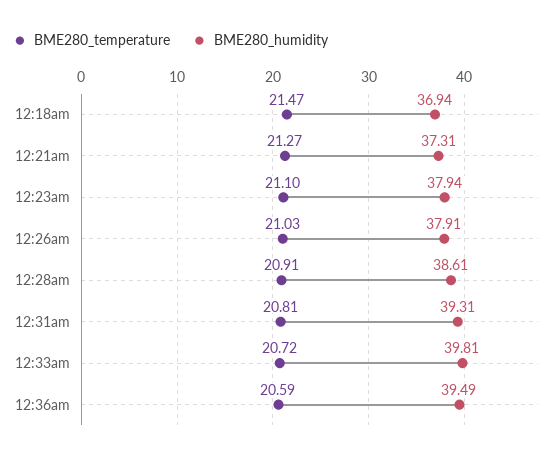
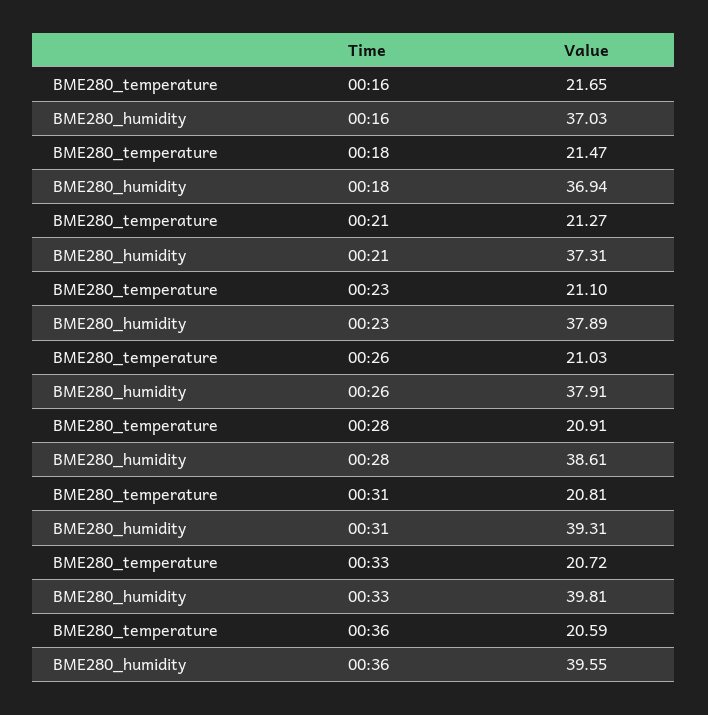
  {
    "BME280_temperature": {
      "12:18am": 21.47,
      "12:21am": 21.27,
      "12:23am": 21.1,
      "12:26am": 21.03,
      "12:28am": 20.91,
      "12:31am": 20.81,
      "12:33am": 20.72,
-     "12:36am": 20.59
+     "12:36am": 20.59,
+     "00:16": 21.65
    },
    "BME280_humidity": {
      "12:18am": 36.94,
      "12:21am": 37.31,
-     "12:23am": 37.94,
+     "12:23am": 37.89,
      "12:26am": 37.91,
      "12:28am": 38.61,
      "12:31am": 39.31,
      "12:33am": 39.81,
-     "12:36am": 39.49
+     "12:36am": 39.55,
+     "00:16": 37.03
    }
  }

